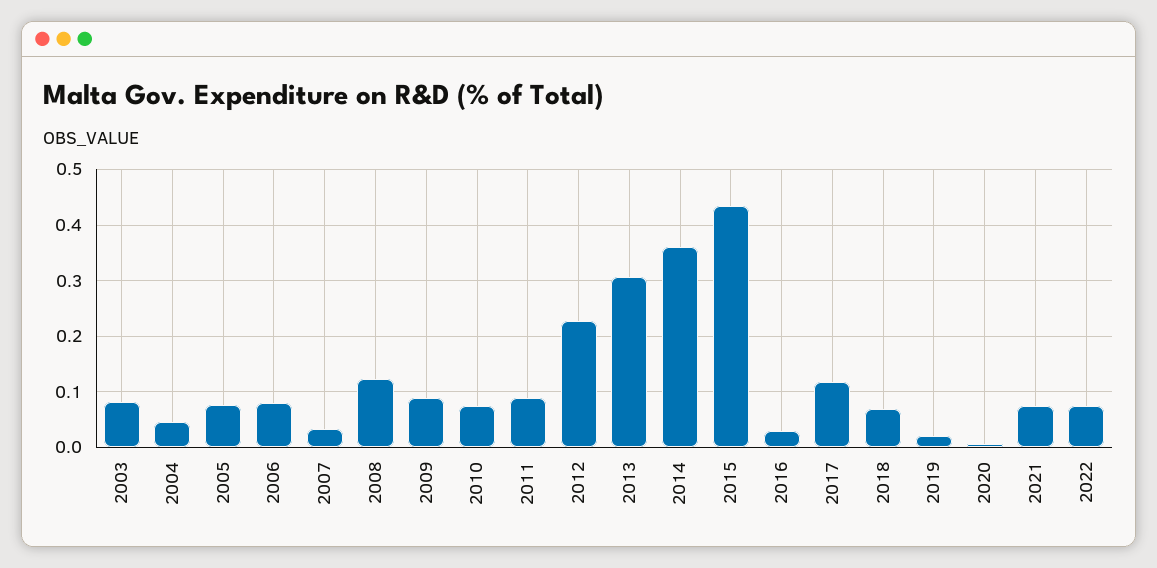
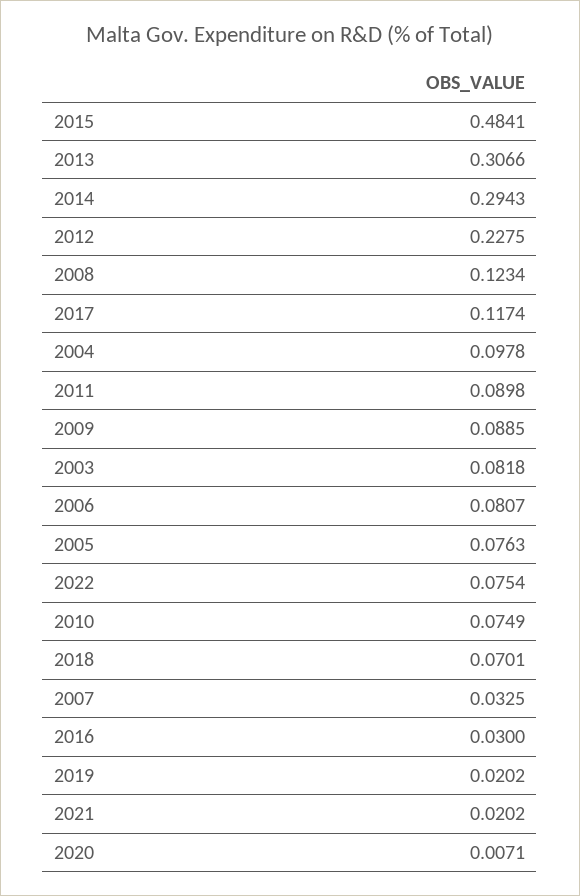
  {
    "2003": 0.0818,
-   "2004": 0.04,
+   "2004": 0.0978,
    "2005": 0.0763,
    "2006": 0.0807,
    "2007": 0.0325,
    "2008": 0.1234,
    "2009": 0.0885,
    "2010": 0.0749,
    "2011": 0.0898,
    "2012": 0.2275,
    "2013": 0.3066,
-   "2014": 0.36,
+   "2014": 0.2943,
-   "2015": 0.44,
+   "2015": 0.4841,
    "2016": 0.03,
    "2017": 0.1174,
    "2018": 0.0701,
    "2019": 0.0202,
    "2020": 0.0071,
-   "2021": 0.08,
+   "2021": 0.0202,
    "2022": 0.0754
  }

